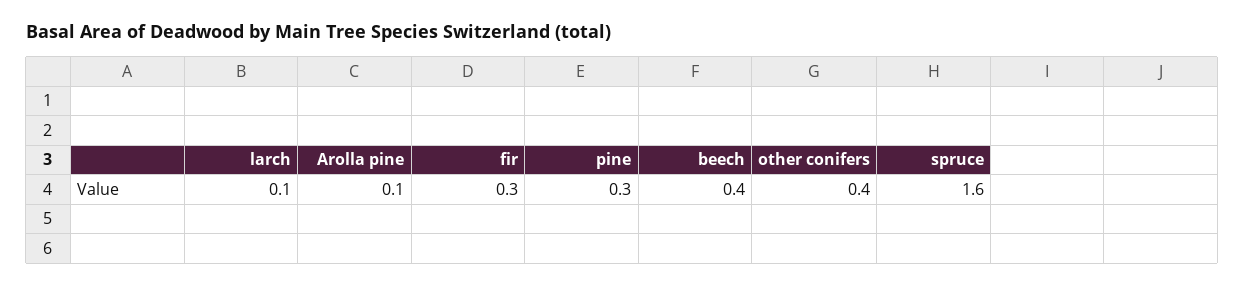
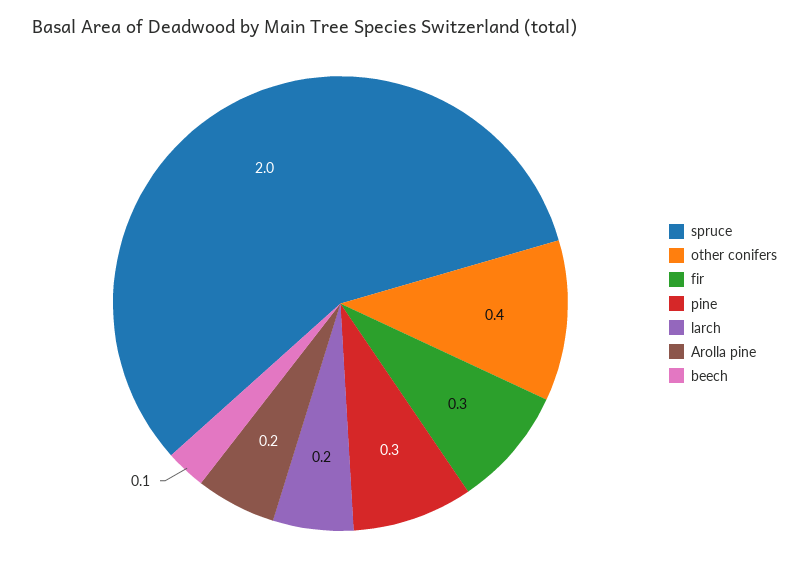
  {
-   "larch": 0.1,
+   "larch": 0.2,
-   "Arolla pine": 0.1,
+   "Arolla pine": 0.2,
    "fir": 0.3,
    "pine": 0.3,
-   "beech": 0.4,
+   "beech": 0.1,
    "other conifers": 0.4,
-   "spruce": 1.6
+   "spruce": 2
  }

